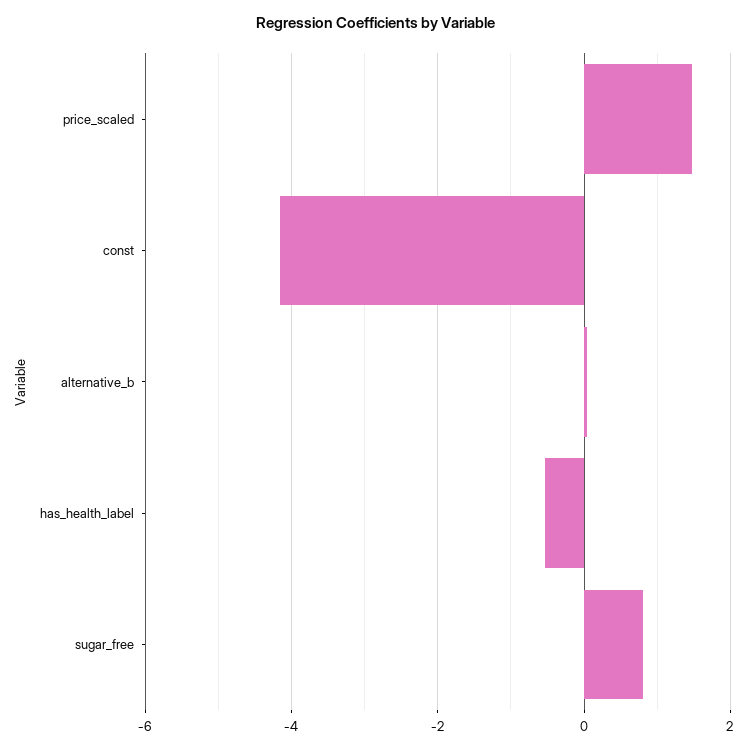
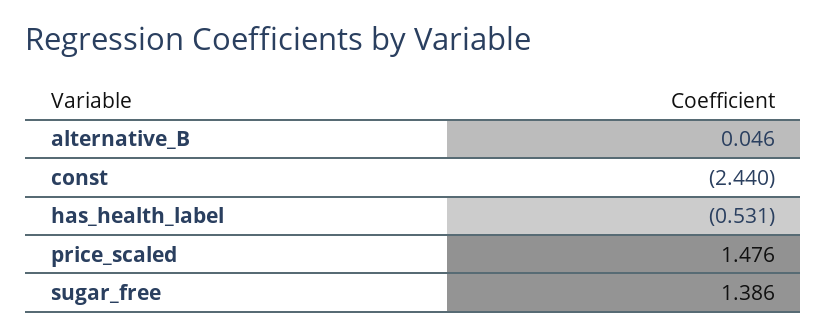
  {
    "price_scaled": 1.476,
-   "const": -4.2,
+   "const": -2.44,
    "alternative_b": 0.046,
    "has_health_label": -0.531,
-   "sugar_free": 0.8
+   "sugar_free": 1.386
  }

